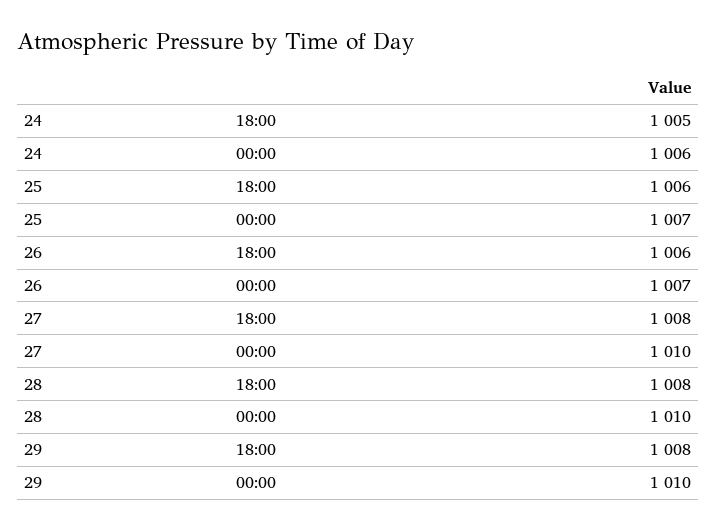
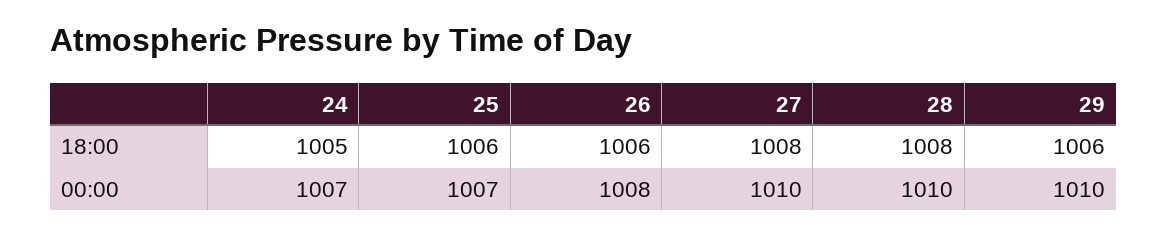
  {
    "24": {
      "18:00": 1005,
-     "00:00": 1006
+     "00:00": 1007
    },
    "25": {
      "18:00": 1006,
      "00:00": 1007
    },
    "26": {
      "18:00": 1006,
-     "00:00": 1007
+     "00:00": 1008
    },
    "27": {
      "18:00": 1008,
      "00:00": 1010
    },
    "28": {
      "18:00": 1008,
      "00:00": 1010
    },
    "29": {
-     "18:00": 1008,
+     "18:00": 1006,
      "00:00": 1010
    }
  }

